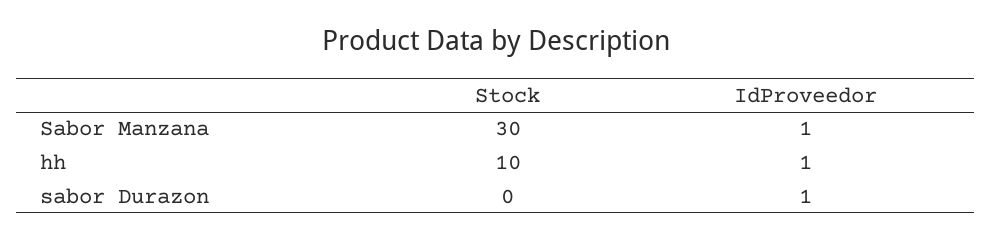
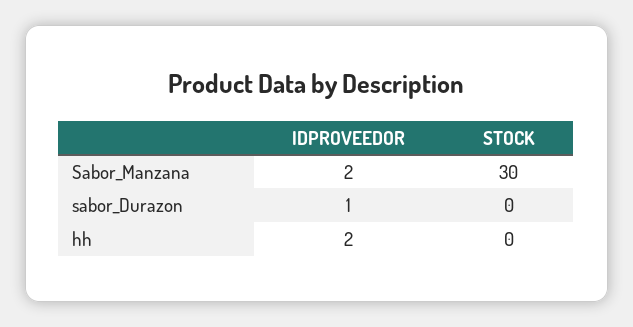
  {
    "Stock": {
      "Sabor Manzana": 30,
-     "hh": 10,
+     "hh": 0,
      "sabor Durazon": 0
    },
    "IdProveedor": {
-     "Sabor Manzana": 1,
+     "Sabor Manzana": 2,
-     "hh": 1,
+     "hh": 2,
      "sabor Durazon": 1
    }
  }

